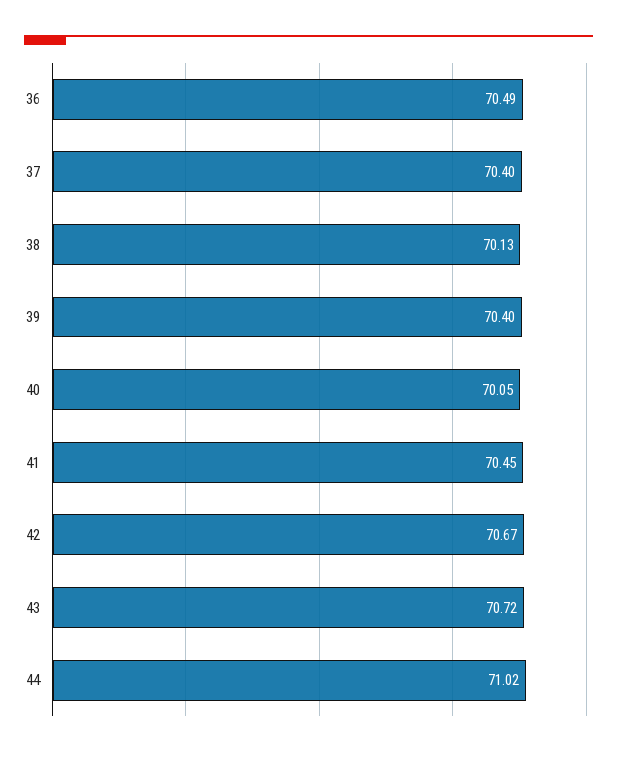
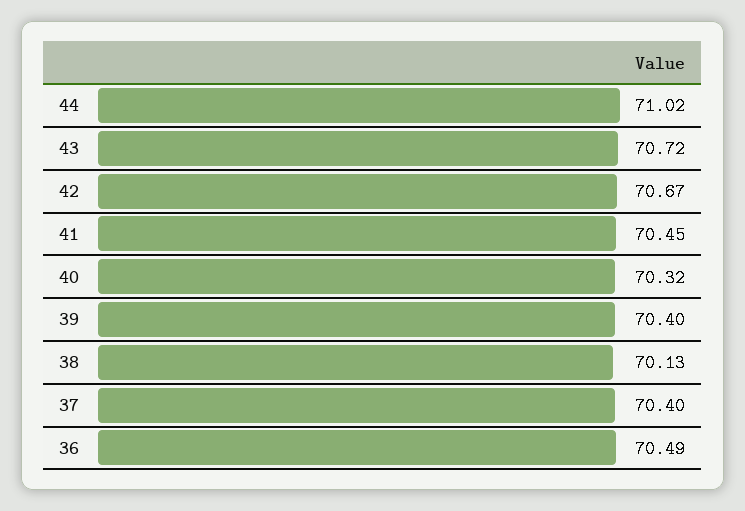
  {
    "36": 70.49,
    "37": 70.4,
    "38": 70.13,
    "39": 70.4,
-   "40": 70.05,
+   "40": 70.32,
    "41": 70.45,
    "42": 70.67,
    "43": 70.72,
    "44": 71.02
  }

